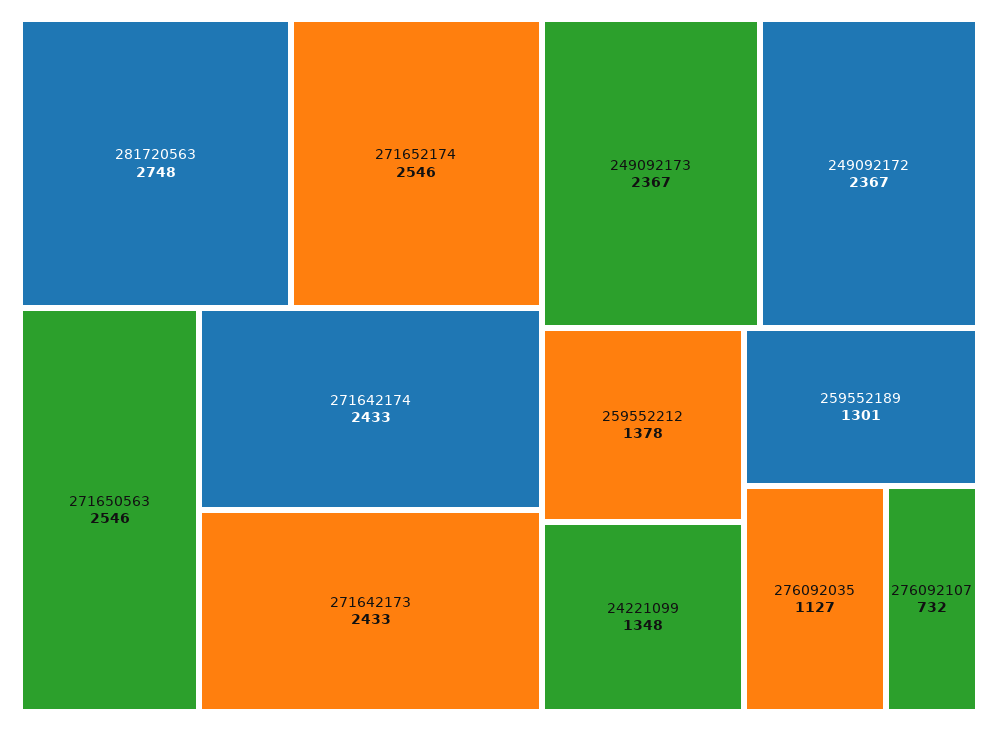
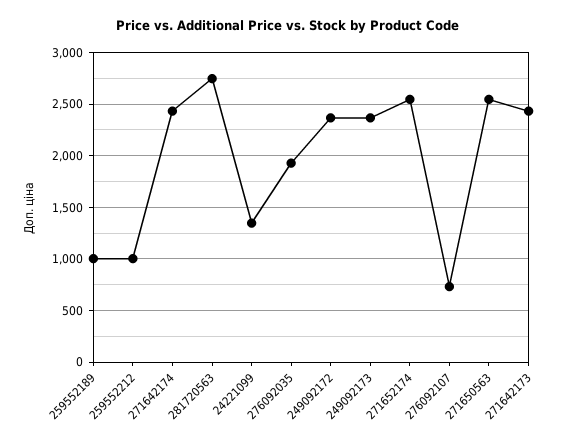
  {
    "281720563": 2748,
    "271652174": 2546,
    "271650563": 2546,
    "271642174": 2433,
    "271642173": 2433,
    "249092173": 2367,
    "249092172": 2367,
-   "259552212": 1378,
+   "259552212": 1000,
    "24221099": 1348,
-   "259552189": 1301,
+   "259552189": 1000,
-   "276092035": 1127,
+   "276092035": 1900,
    "276092107": 732
  }

